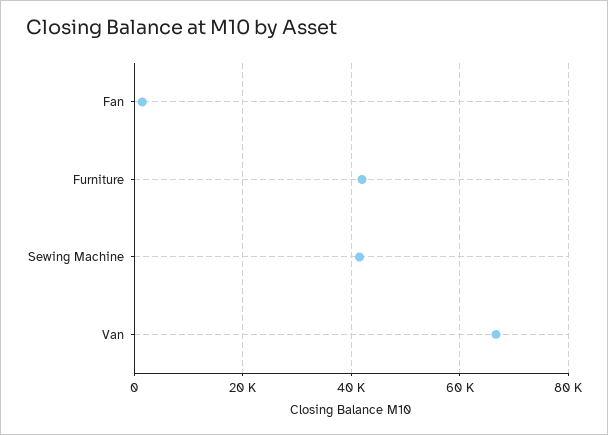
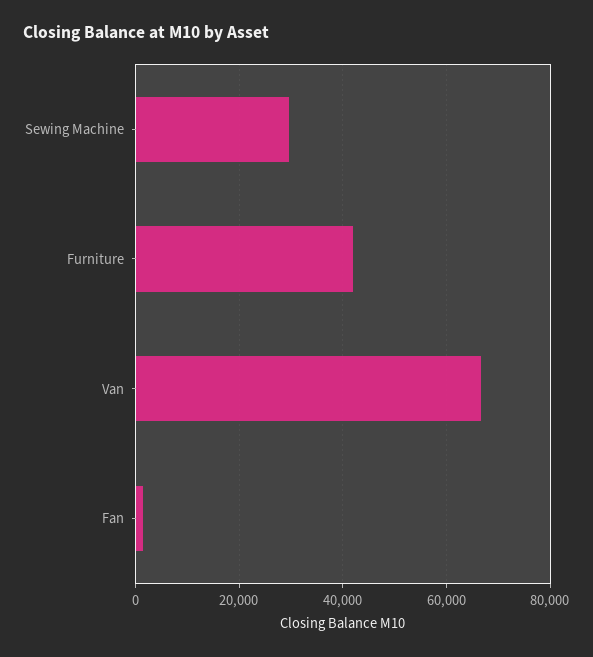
  {
    "Fan": 2000,
    "Furniture": 42000,
-   "Sewing Machine": 42000,
+   "Sewing Machine": 30000,
    "Van": 66000
  }

